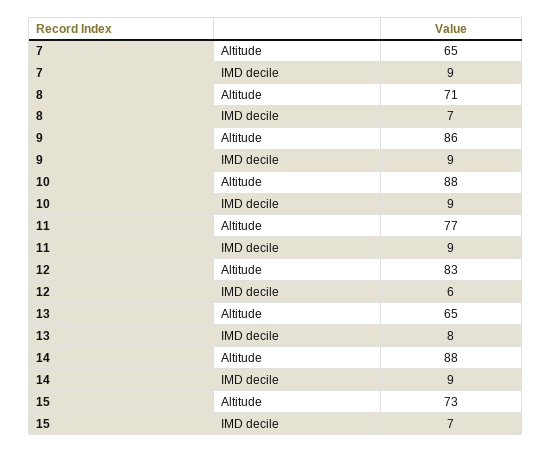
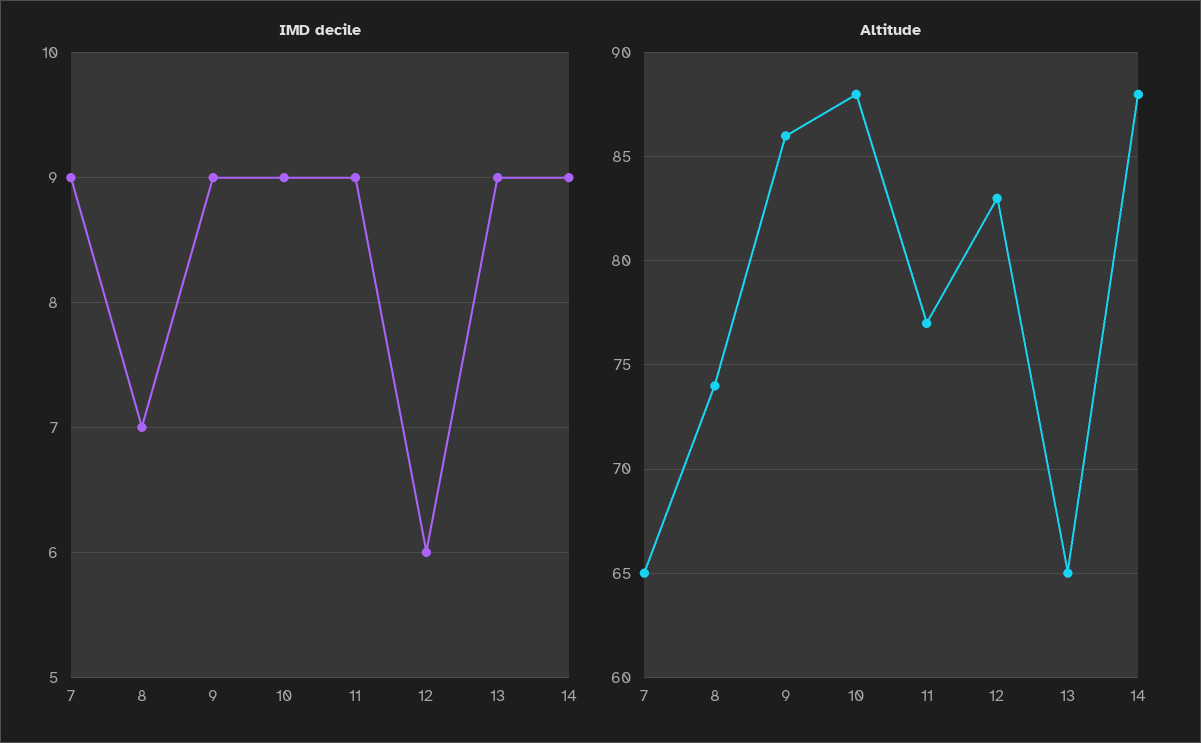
  {
    "Altitude": {
      "7": 65,
-     "8": 71,
+     "8": 74,
      "9": 86,
      "10": 88,
      "11": 77,
      "12": 83,
      "13": 65,
-     "14": 88,
+     "14": 88
-     "15": 73
    },
    "IMD decile": {
      "7": 9,
      "8": 7,
      "9": 9,
      "10": 9,
      "11": 9,
      "12": 6,
-     "13": 8,
+     "13": 9,
-     "14": 9,
+     "14": 9
-     "15": 7
    }
  }

